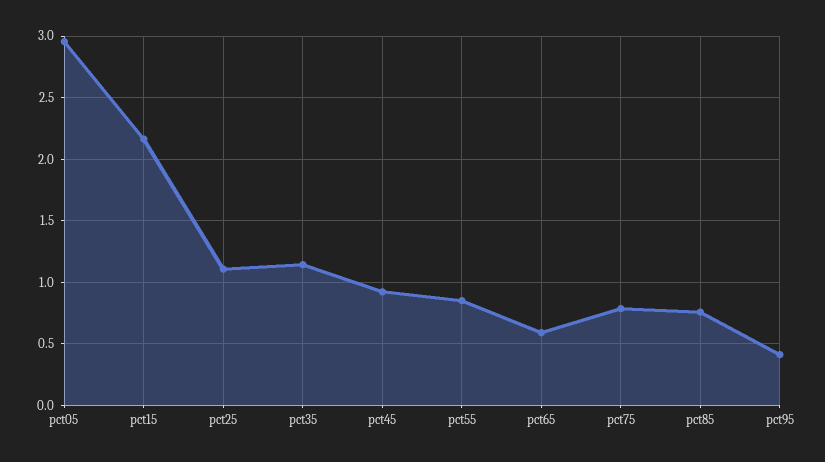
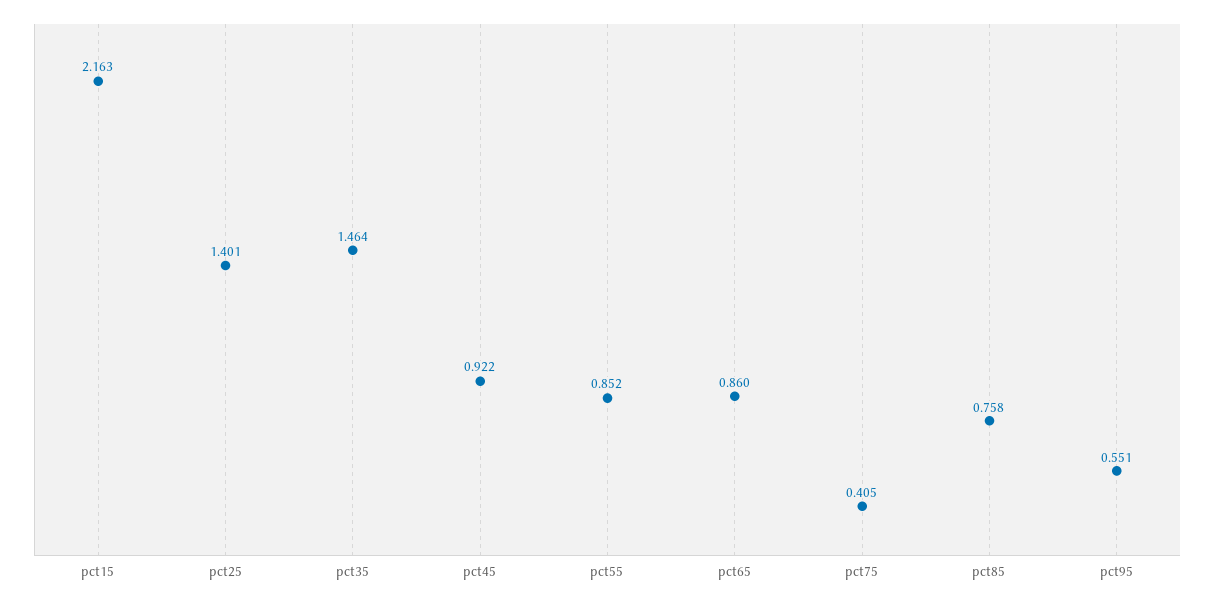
  {
-   "pct05": 2.95,
    "pct15": 2.163,
-   "pct25": 1.1,
+   "pct25": 1.401,
-   "pct35": 1.15,
+   "pct35": 1.464,
    "pct45": 0.922,
    "pct55": 0.852,
-   "pct65": 0.6,
+   "pct65": 0.86,
-   "pct75": 0.8,
+   "pct75": 0.405,
    "pct85": 0.758,
-   "pct95": 0.4
+   "pct95": 0.551
  }

